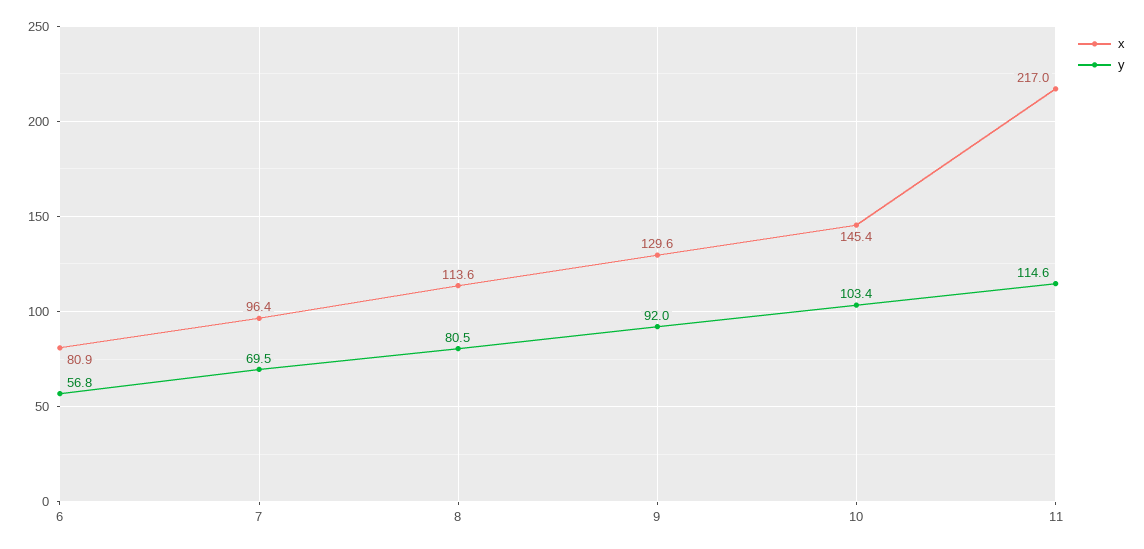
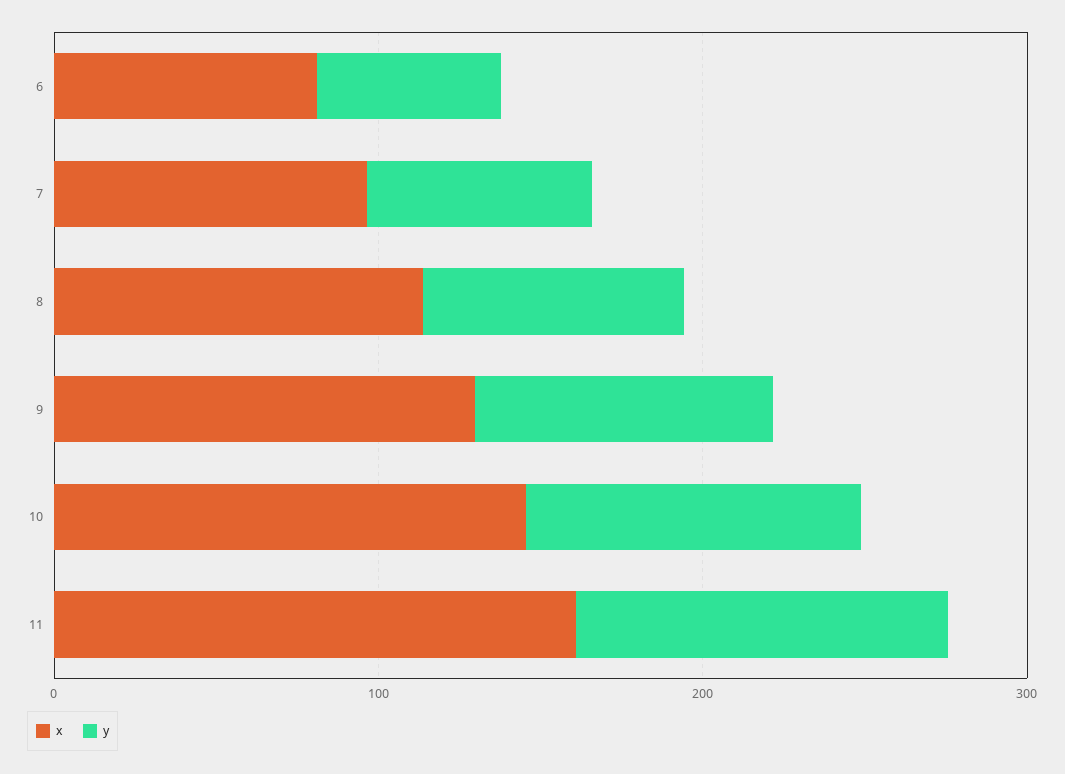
  {
    "x": {
      "6": 80.9,
      "7": 96.4,
      "8": 113.6,
      "9": 129.6,
      "10": 145.4,
-     "11": 217
+     "11": 160
    },
    "y": {
      "6": 56.8,
      "7": 69.5,
      "8": 80.5,
      "9": 92,
      "10": 103.4,
      "11": 114.6
    }
  }

